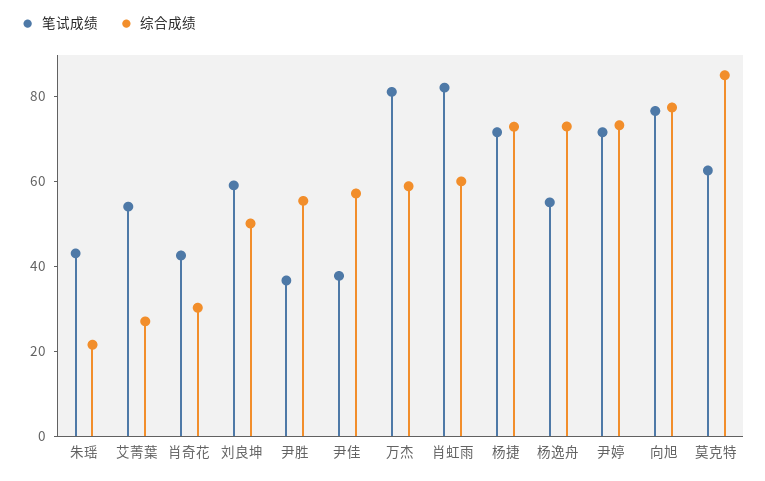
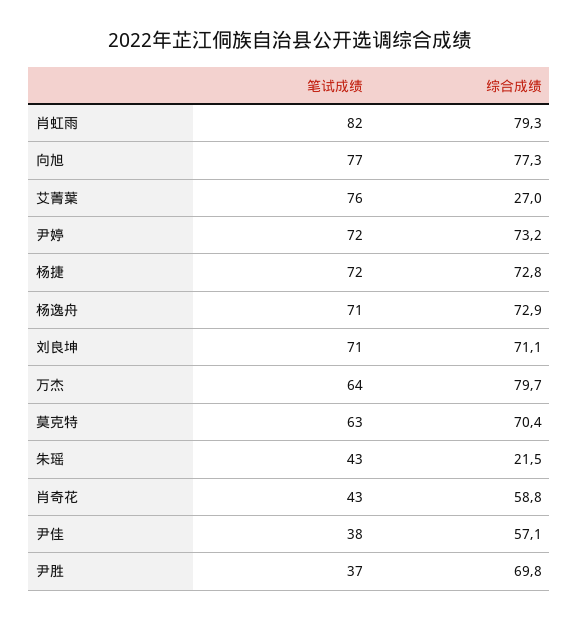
  {
    "笔试成绩": {
      "朱瑶": 43,
-     "艾菁葉": 55,
+     "艾菁葉": 76,
      "肖奇花": 43,
-     "刘良坤": 60,
+     "刘良坤": 71,
      "尹胜": 37,
      "尹佳": 38,
-     "万杰": 80,
+     "万杰": 64,
      "肖虹雨": 82,
      "杨捷": 72,
-     "杨逸舟": 55,
+     "杨逸舟": 71,
      "尹婷": 72,
      "向旭": 77,
      "莫克特": 63
    },
    "综合成绩": {
      "朱瑶": 21.5,
      "艾菁葉": 27,
-     "肖奇花": 30,
+     "肖奇花": 58.8,
-     "刘良坤": 50,
+     "刘良坤": 71.1,
-     "尹胜": 55,
+     "尹胜": 69.8,
      "尹佳": 57.1,
-     "万杰": 60,
+     "万杰": 79.7,
-     "肖虹雨": 60,
+     "肖虹雨": 79.3,
      "杨捷": 72.8,
      "杨逸舟": 72.9,
      "尹婷": 73.2,
      "向旭": 77.3,
-     "莫克特": 85
+     "莫克特": 70.4
    }
  }

